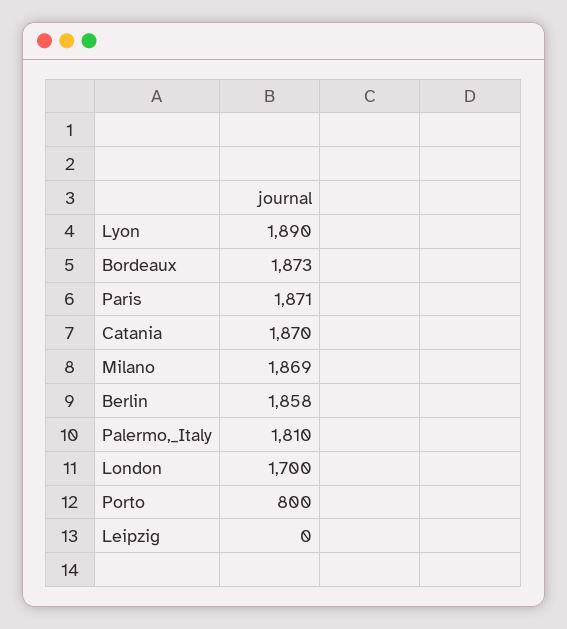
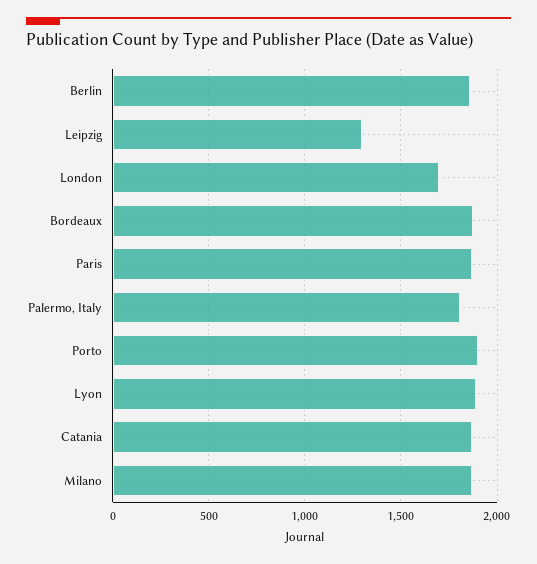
  {
    "Lyon": 1890,
    "Bordeaux": 1873,
    "Paris": 1871,
    "Catania": 1870,
    "Milano": 1869,
    "Berlin": 1858,
    "Palermo,_Italy": 1810,
    "London": 1700,
-   "Porto": 800,
+   "Porto": 1900,
-   "Leipzig": 0
+   "Leipzig": 1300
  }

